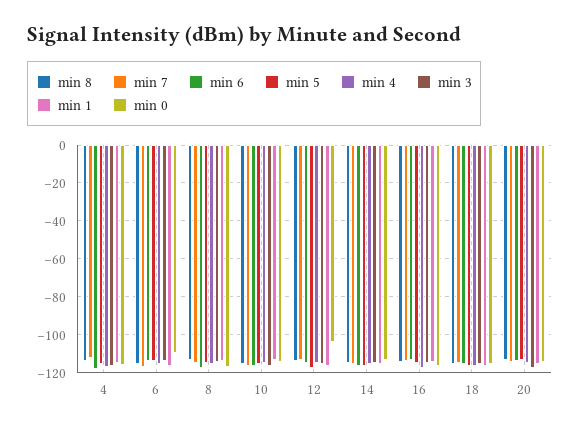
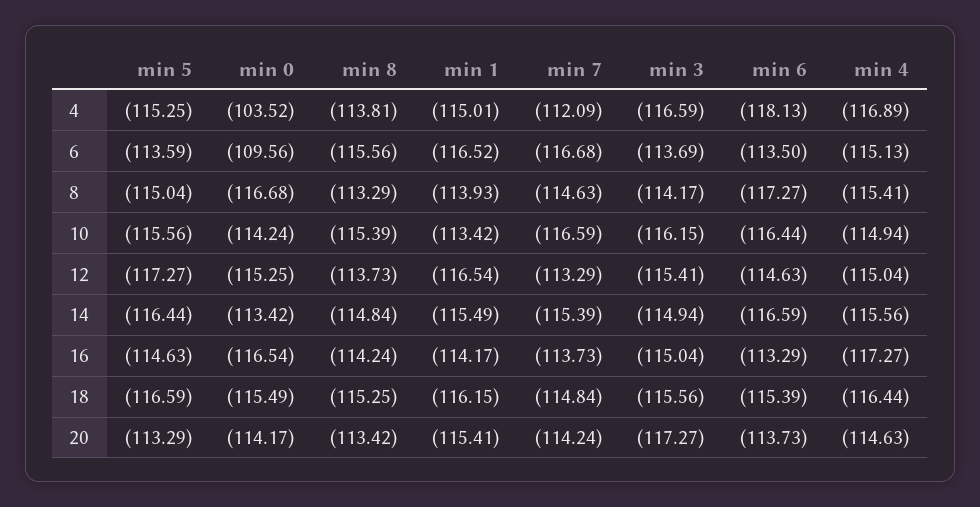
  {
    "min 8": {
      "4": -113.81,
      "6": -115.56,
      "8": -113.29,
      "10": -115.39,
      "12": -113.73,
      "14": -114.84,
      "16": -114.24,
      "18": -115.25,
      "20": -113.42
    },
    "min 7": {
      "4": -112.09,
      "6": -116.68,
      "8": -114.63,
      "10": -116.59,
      "12": -113.29,
      "14": -115.39,
      "16": -113.73,
      "18": -114.84,
      "20": -114.24
    },
    "min 6": {
      "4": -118.13,
      "6": -113.5,
      "8": -117.27,
      "10": -116.44,
      "12": -114.63,
      "14": -116.59,
      "16": -113.29,
      "18": -115.39,
      "20": -113.73
    },
    "min 5": {
      "4": -115.25,
      "6": -113.59,
      "8": -115.04,
      "10": -115.56,
      "12": -117.27,
      "14": -116.44,
      "16": -114.63,
      "18": -116.59,
      "20": -113.29
    },
    "min 4": {
      "4": -116.89,
      "6": -115.13,
      "8": -115.41,
      "10": -114.94,
      "12": -115.04,
      "14": -115.56,
      "16": -117.27,
      "18": -116.44,
      "20": -114.63
    },
    "min 3": {
      "4": -116.59,
      "6": -113.69,
      "8": -114.17,
      "10": -116.15,
      "12": -115.41,
      "14": -114.94,
      "16": -115.04,
      "18": -115.56,
      "20": -117.27
    },
    "min 1": {
      "4": -115.01,
      "6": -116.52,
      "8": -113.93,
      "10": -113.42,
      "12": -116.54,
      "14": -115.49,
      "16": -114.17,
      "18": -116.15,
      "20": -115.41
    },
    "min 0": {
-     "4": -115,
+     "4": -103.52,
      "6": -109.56,
      "8": -116.68,
      "10": -114.24,
-     "12": -105,
+     "12": -115.25,
      "14": -113.42,
      "16": -116.54,
      "18": -115.49,
      "20": -114.17
    }
  }

